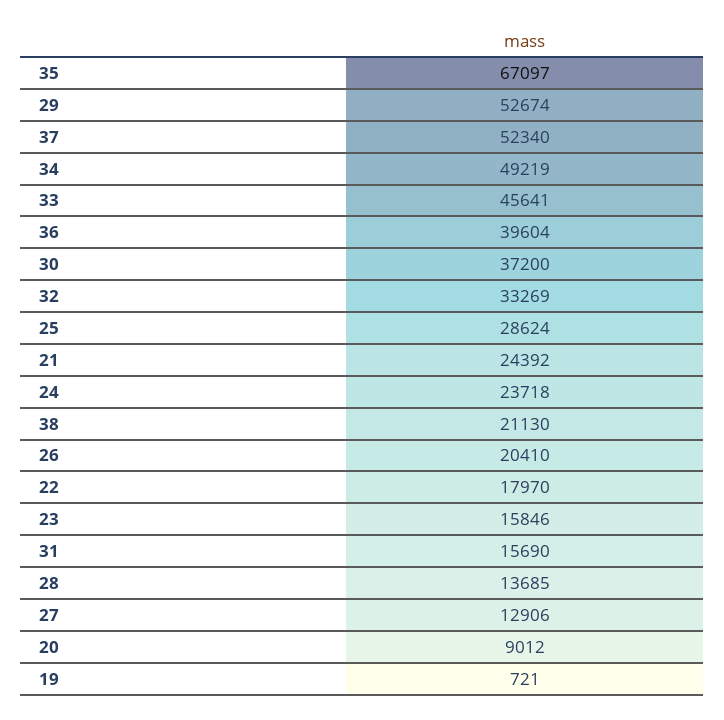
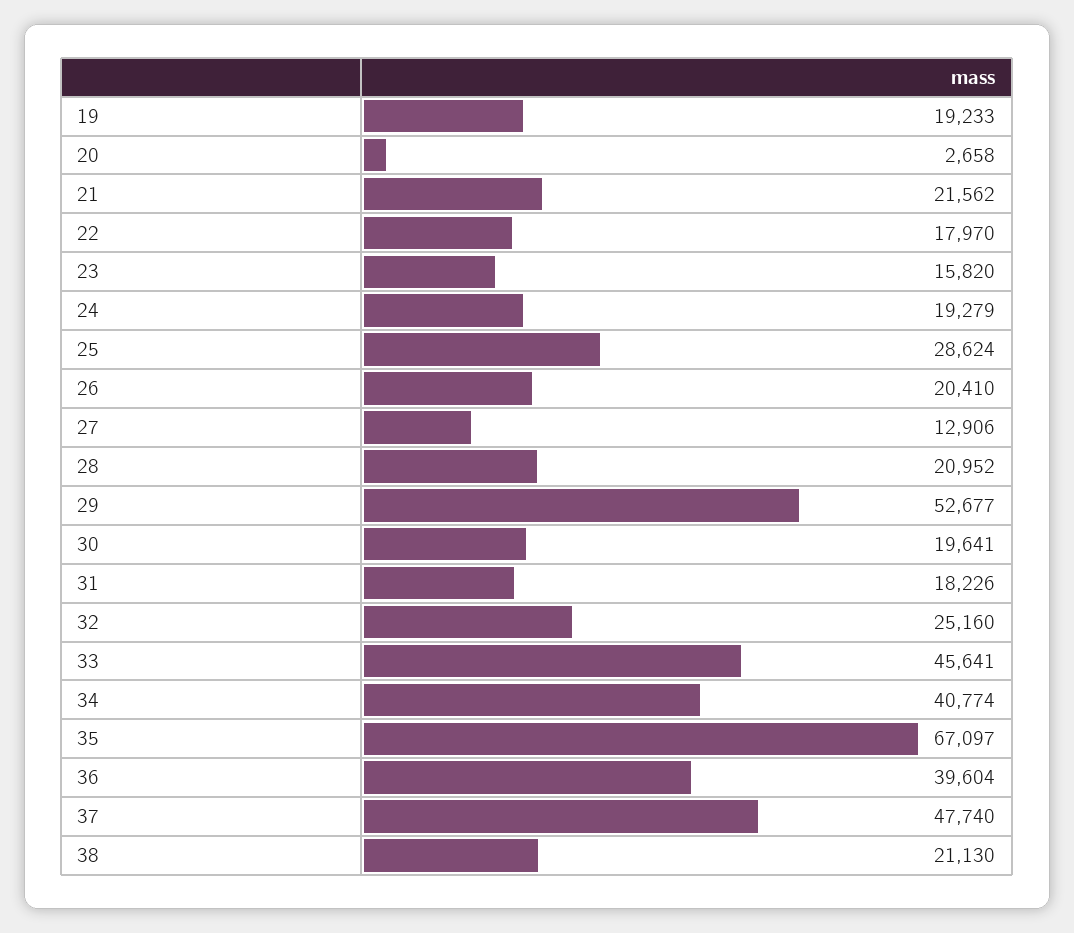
  {
    "35": 67097,
-   "29": 52674,
+   "29": 52677,
-   "37": 52340,
+   "37": 47740,
-   "34": 49219,
+   "34": 40774,
    "33": 45641,
    "36": 39604,
-   "30": 37200,
+   "30": 19641,
-   "32": 33269,
+   "32": 25160,
    "25": 28624,
-   "21": 24392,
+   "21": 21562,
-   "24": 23718,
+   "24": 19279,
    "38": 21130,
    "26": 20410,
    "22": 17970,
-   "23": 15846,
+   "23": 15820,
-   "31": 15690,
+   "31": 18226,
-   "28": 13685,
+   "28": 20952,
    "27": 12906,
-   "20": 9012,
+   "20": 2658,
-   "19": 721
+   "19": 19233
  }

